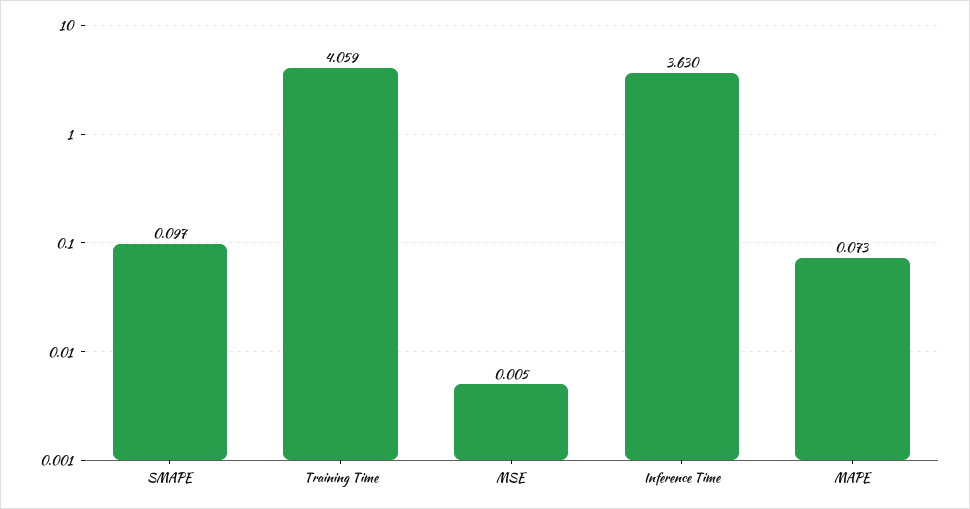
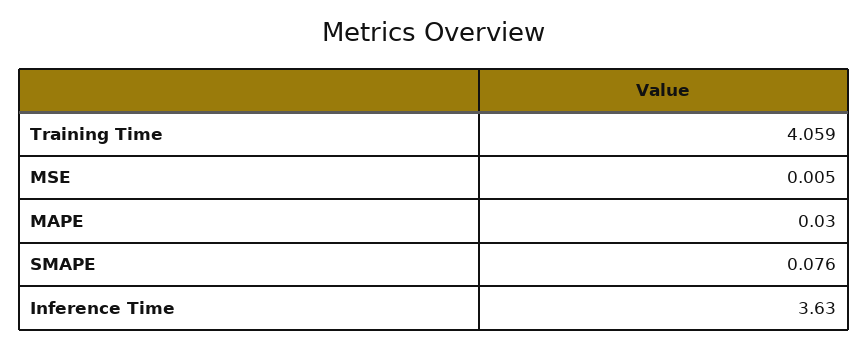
  {
-   "SMAPE": 0.097,
+   "SMAPE": 0.076,
    "Training Time": 4.059,
    "MSE": 0.005,
    "Inference Time": 3.63,
-   "MAPE": 0.073
+   "MAPE": 0.03
  }

